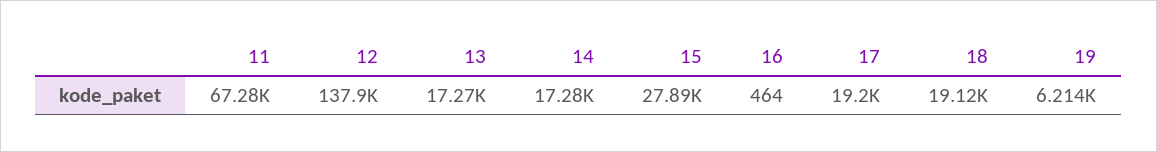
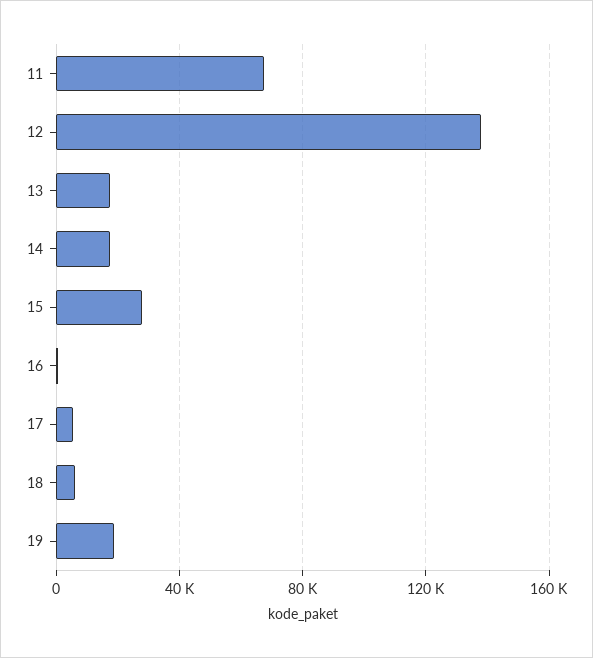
  {
    "11": 67280,
    "12": 137900,
    "13": 17270,
    "14": 17280,
    "15": 27890,
    "16": 464,
-   "17": 19200,
+   "17": 5000,
-   "18": 19120,
+   "18": 5000,
-   "19": 6214
+   "19": 20000
  }

